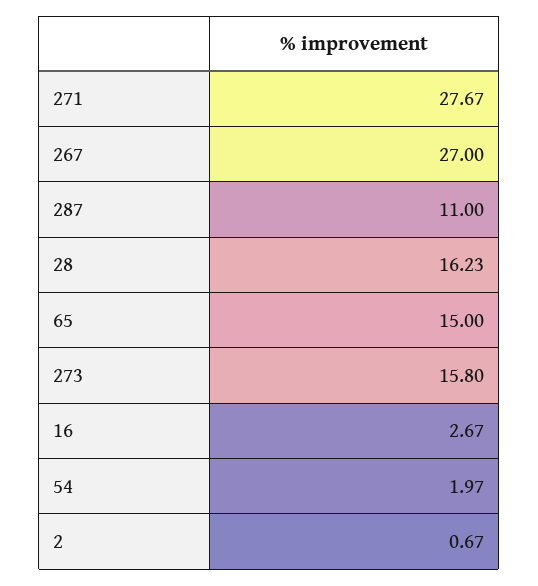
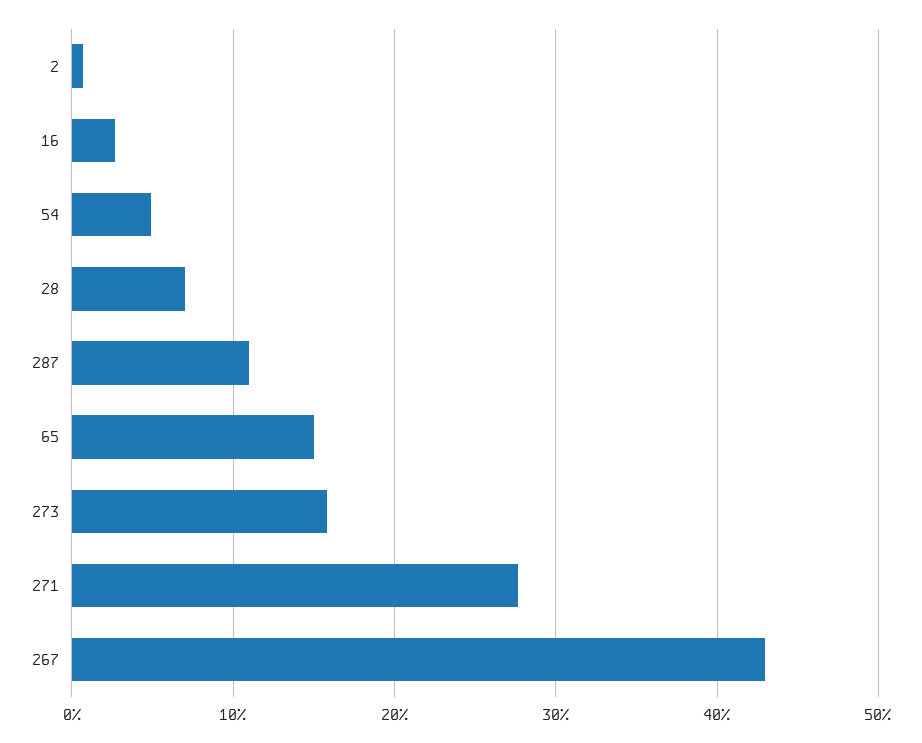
  {
    "271": 27.67,
-   "267": 27,
+   "267": 43,
    "287": 11,
-   "28": 16.23,
+   "28": 7,
    "65": 15,
    "273": 15.8,
    "16": 2.67,
-   "54": 1.97,
+   "54": 5,
    "2": 0.67
  }

